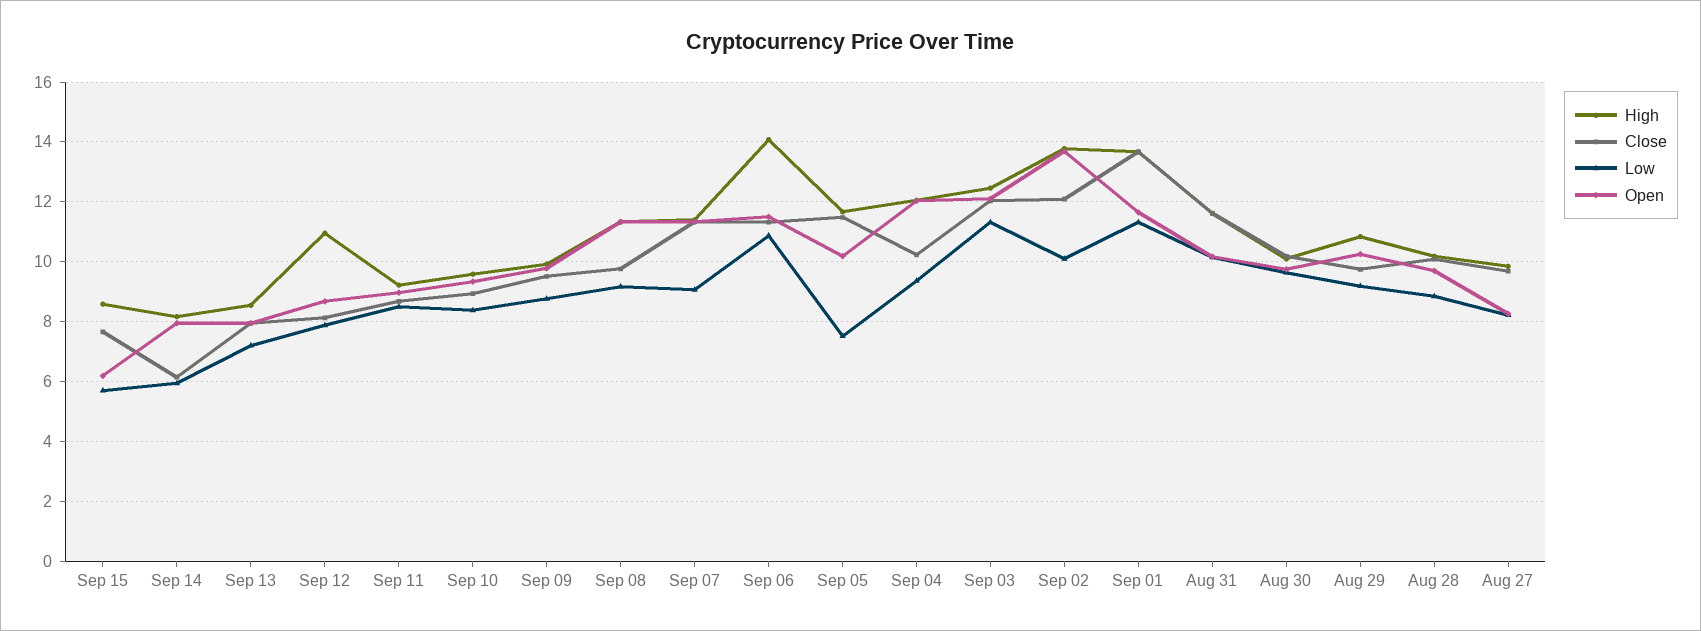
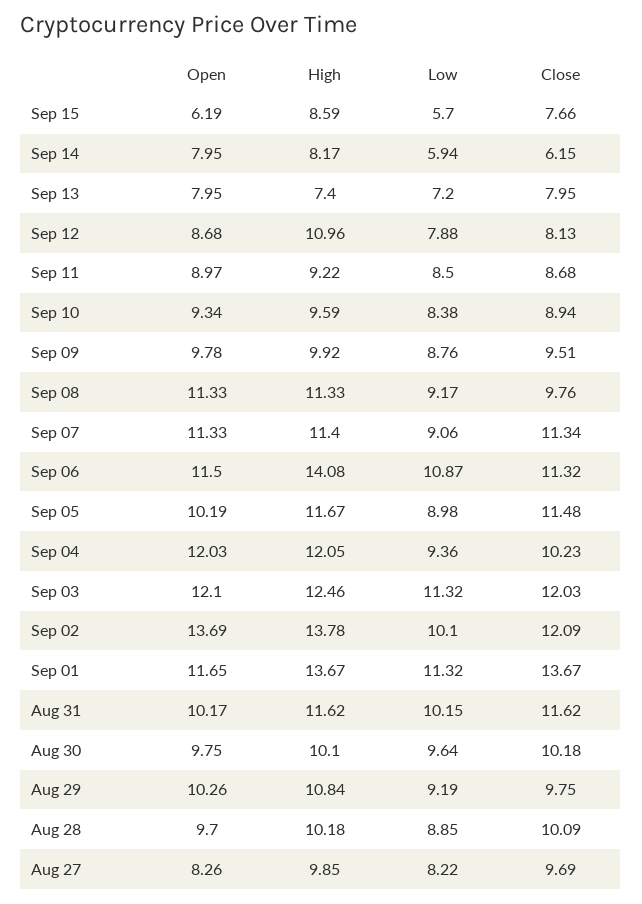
  {
    "High": {
      "Sep 15": 8.59,
      "Sep 14": 8.17,
-     "Sep 13": 8.5,
+     "Sep 13": 7.4,
      "Sep 12": 10.96,
      "Sep 11": 9.22,
      "Sep 10": 9.59,
      "Sep 09": 9.92,
      "Sep 08": 11.33,
      "Sep 07": 11.4,
      "Sep 06": 14.08,
      "Sep 05": 11.67,
      "Sep 04": 12.05,
      "Sep 03": 12.46,
      "Sep 02": 13.78,
      "Sep 01": 13.67,
      "Aug 31": 11.62,
      "Aug 30": 10.1,
      "Aug 29": 10.84,
      "Aug 28": 10.18,
      "Aug 27": 9.85
    },
    "Close": {
      "Sep 15": 7.66,
      "Sep 14": 6.15,
      "Sep 13": 7.95,
      "Sep 12": 8.13,
      "Sep 11": 8.68,
      "Sep 10": 8.94,
      "Sep 09": 9.51,
      "Sep 08": 9.76,
      "Sep 07": 11.34,
      "Sep 06": 11.32,
      "Sep 05": 11.48,
      "Sep 04": 10.23,
      "Sep 03": 12.03,
      "Sep 02": 12.09,
      "Sep 01": 13.67,
      "Aug 31": 11.62,
      "Aug 30": 10.18,
      "Aug 29": 9.75,
      "Aug 28": 10.09,
      "Aug 27": 9.69
    },
    "Low": {
      "Sep 15": 5.7,
      "Sep 14": 5.94,
      "Sep 13": 7.2,
      "Sep 12": 7.88,
      "Sep 11": 8.5,
      "Sep 10": 8.38,
      "Sep 09": 8.76,
      "Sep 08": 9.17,
      "Sep 07": 9.06,
      "Sep 06": 10.87,
-     "Sep 05": 7.5,
+     "Sep 05": 8.98,
      "Sep 04": 9.36,
      "Sep 03": 11.32,
      "Sep 02": 10.1,
      "Sep 01": 11.32,
      "Aug 31": 10.15,
      "Aug 30": 9.64,
      "Aug 29": 9.19,
      "Aug 28": 8.85,
      "Aug 27": 8.22
    },
    "Open": {
      "Sep 15": 6.19,
      "Sep 14": 7.95,
      "Sep 13": 7.95,
      "Sep 12": 8.68,
      "Sep 11": 8.97,
      "Sep 10": 9.34,
      "Sep 09": 9.78,
      "Sep 08": 11.33,
      "Sep 07": 11.33,
      "Sep 06": 11.5,
      "Sep 05": 10.19,
      "Sep 04": 12.03,
      "Sep 03": 12.1,
      "Sep 02": 13.69,
      "Sep 01": 11.65,
      "Aug 31": 10.17,
      "Aug 30": 9.75,
      "Aug 29": 10.26,
      "Aug 28": 9.7,
      "Aug 27": 8.26
    }
  }

